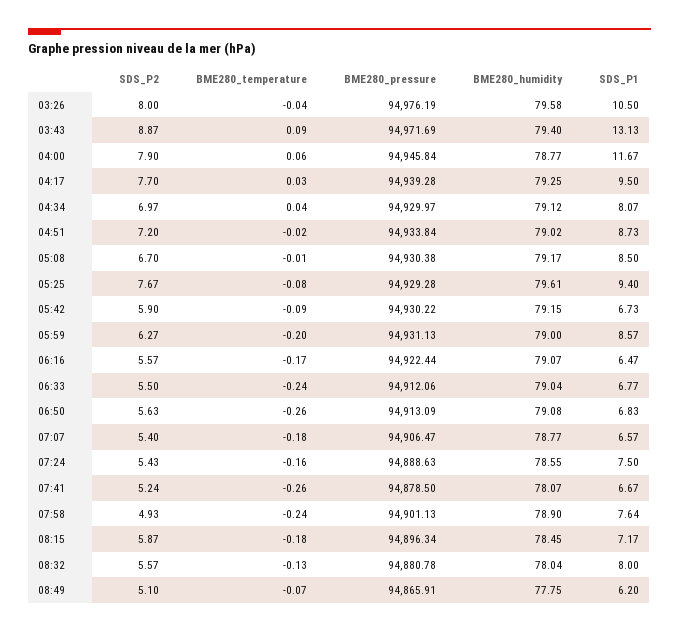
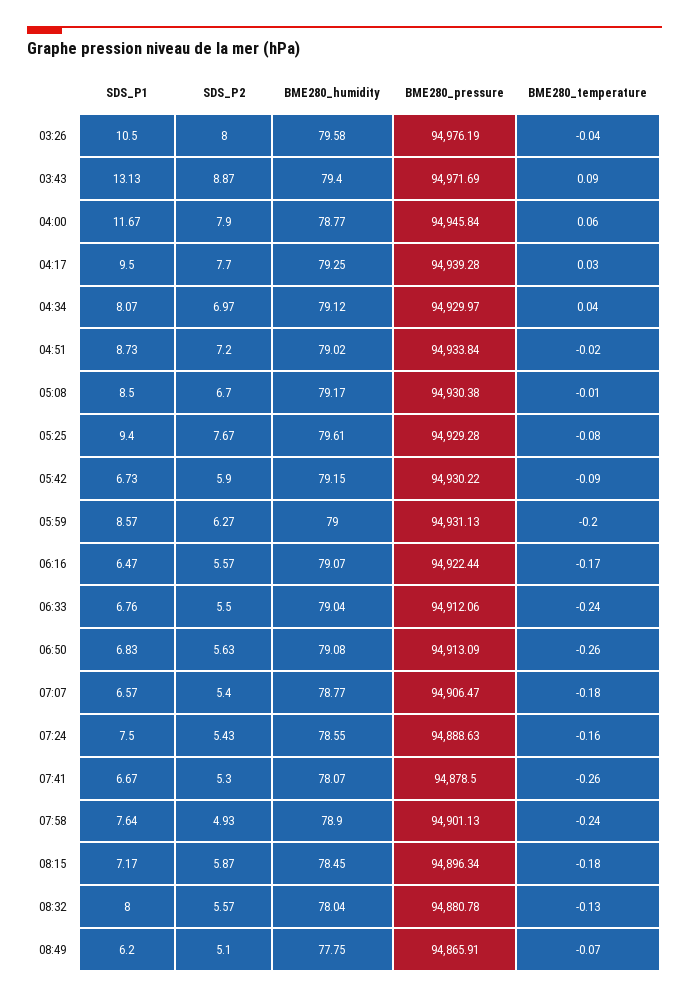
  {
    "SDS_P2": {
      "03:26": 8,
      "03:43": 8.87,
      "04:00": 7.9,
      "04:17": 7.7,
      "04:34": 6.97,
      "04:51": 7.2,
      "05:08": 6.7,
      "05:25": 7.67,
      "05:42": 5.9,
      "05:59": 6.27,
      "06:16": 5.57,
      "06:33": 5.5,
      "06:50": 5.63,
      "07:07": 5.4,
      "07:24": 5.43,
-     "07:41": 5.24,
+     "07:41": 5.3,
      "07:58": 4.93,
      "08:15": 5.87,
      "08:32": 5.57,
      "08:49": 5.1
    },
    "BME280_temperature": {
      "03:26": -0.04,
      "03:43": 0.09,
      "04:00": 0.06,
      "04:17": 0.03,
      "04:34": 0.04,
      "04:51": -0.02,
      "05:08": -0.01,
      "05:25": -0.08,
      "05:42": -0.09,
      "05:59": -0.2,
      "06:16": -0.17,
      "06:33": -0.24,
      "06:50": -0.26,
      "07:07": -0.18,
      "07:24": -0.16,
      "07:41": -0.26,
      "07:58": -0.24,
      "08:15": -0.18,
      "08:32": -0.13,
      "08:49": -0.07
    },
    "BME280_pressure": {
      "03:26": 94976.19,
      "03:43": 94971.69,
      "04:00": 94945.84,
      "04:17": 94939.28,
      "04:34": 94929.97,
      "04:51": 94933.84,
      "05:08": 94930.38,
      "05:25": 94929.28,
      "05:42": 94930.22,
      "05:59": 94931.13,
      "06:16": 94922.44,
      "06:33": 94912.06,
      "06:50": 94913.09,
      "07:07": 94906.47,
      "07:24": 94888.63,
      "07:41": 94878.5,
      "07:58": 94901.13,
      "08:15": 94896.34,
      "08:32": 94880.78,
      "08:49": 94865.91
    },
    "BME280_humidity": {
      "03:26": 79.58,
      "03:43": 79.4,
      "04:00": 78.77,
      "04:17": 79.25,
      "04:34": 79.12,
      "04:51": 79.02,
      "05:08": 79.17,
      "05:25": 79.61,
      "05:42": 79.15,
      "05:59": 79,
      "06:16": 79.07,
      "06:33": 79.04,
      "06:50": 79.08,
      "07:07": 78.77,
      "07:24": 78.55,
      "07:41": 78.07,
      "07:58": 78.9,
      "08:15": 78.45,
      "08:32": 78.04,
      "08:49": 77.75
    },
    "SDS_P1": {
      "03:26": 10.5,
      "03:43": 13.13,
      "04:00": 11.67,
      "04:17": 9.5,
      "04:34": 8.07,
      "04:51": 8.73,
      "05:08": 8.5,
      "05:25": 9.4,
      "05:42": 6.73,
      "05:59": 8.57,
      "06:16": 6.47,
-     "06:33": 6.77,
+     "06:33": 6.76,
      "06:50": 6.83,
      "07:07": 6.57,
      "07:24": 7.5,
      "07:41": 6.67,
      "07:58": 7.64,
      "08:15": 7.17,
      "08:32": 8,
      "08:49": 6.2
    }
  }

